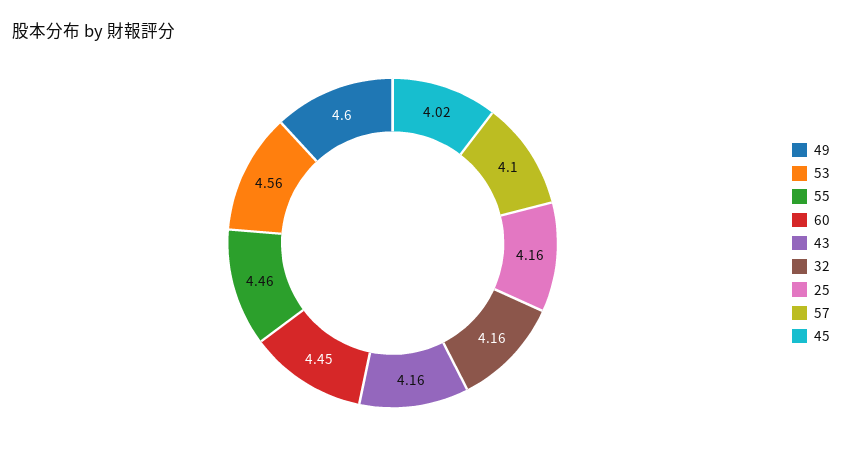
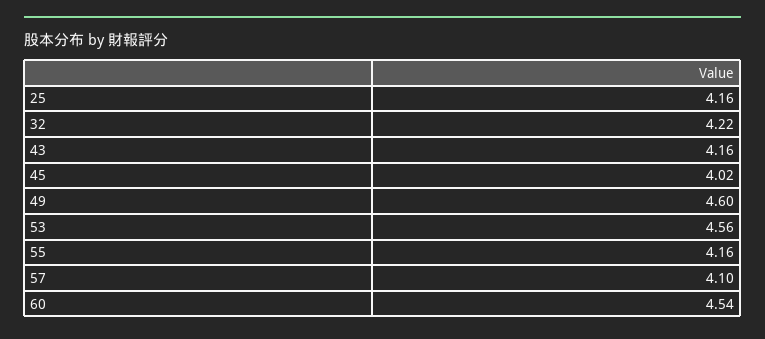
  {
    "49": 4.6,
    "53": 4.56,
-   "55": 4.46,
+   "55": 4.16,
-   "60": 4.45,
+   "60": 4.54,
    "43": 4.16,
-   "32": 4.16,
+   "32": 4.22,
    "25": 4.16,
    "57": 4.1,
    "45": 4.02
  }

